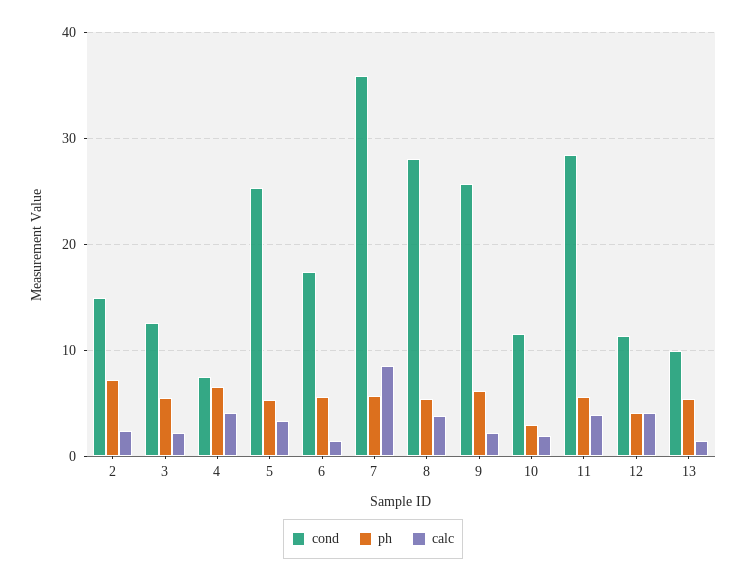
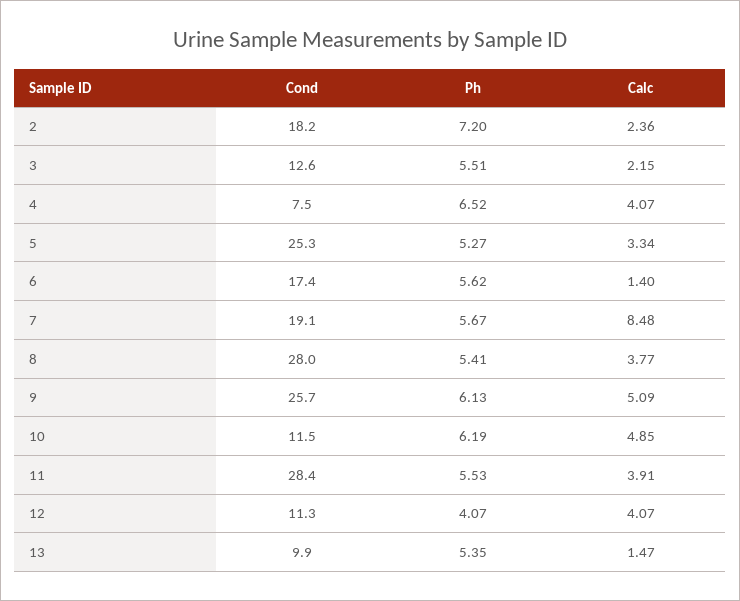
  {
    "cond": {
-     "2": 15,
+     "2": 18.2,
      "3": 12.6,
      "4": 7.5,
      "5": 25.3,
      "6": 17.4,
-     "7": 36,
+     "7": 19.1,
      "8": 28,
      "9": 25.7,
      "10": 11.5,
      "11": 28.4,
      "12": 11.3,
      "13": 9.9
    },
    "ph": {
      "2": 7.2,
      "3": 5.51,
      "4": 6.52,
      "5": 5.27,
      "6": 5.62,
      "7": 5.67,
      "8": 5.41,
      "9": 6.13,
-     "10": 3,
+     "10": 6.19,
      "11": 5.53,
      "12": 4.07,
      "13": 5.35
    },
    "calc": {
      "2": 2.36,
      "3": 2.15,
      "4": 4.07,
      "5": 3.34,
      "6": 1.4,
      "7": 8.48,
      "8": 3.77,
-     "9": 2,
+     "9": 5.09,
-     "10": 2,
+     "10": 4.85,
      "11": 3.91,
      "12": 4.07,
      "13": 1.47
    }
  }

